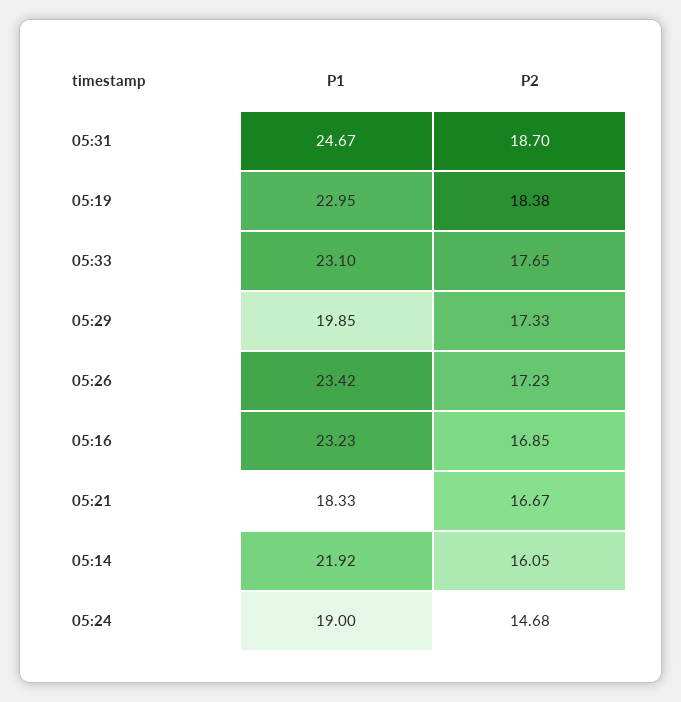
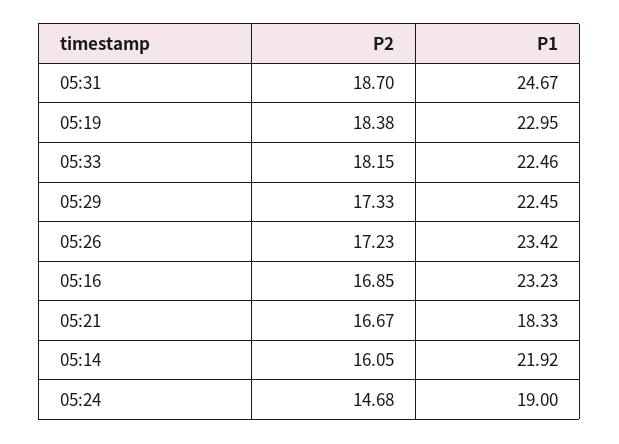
  {
    "P1": {
      "05:31": 24.67,
      "05:19": 22.95,
-     "05:33": 23.1,
+     "05:33": 22.46,
-     "05:29": 19.85,
+     "05:29": 22.45,
      "05:26": 23.42,
      "05:16": 23.23,
      "05:21": 18.33,
      "05:14": 21.92,
      "05:24": 19
    },
    "P2": {
      "05:31": 18.7,
      "05:19": 18.38,
-     "05:33": 17.65,
+     "05:33": 18.15,
      "05:29": 17.33,
      "05:26": 17.23,
      "05:16": 16.85,
      "05:21": 16.67,
      "05:14": 16.05,
      "05:24": 14.68
    }
  }

